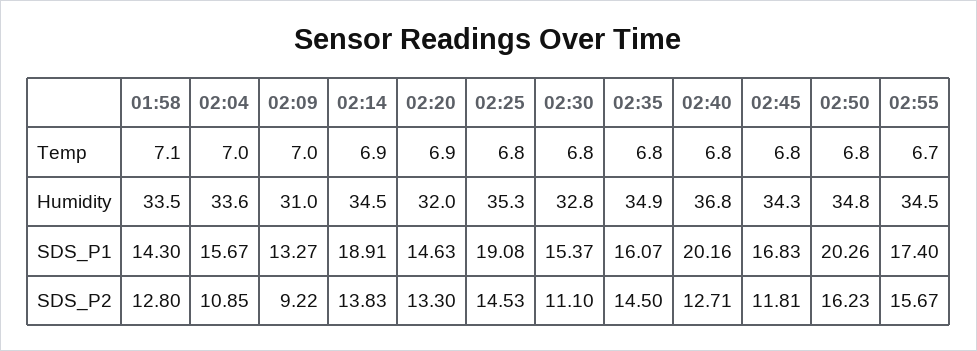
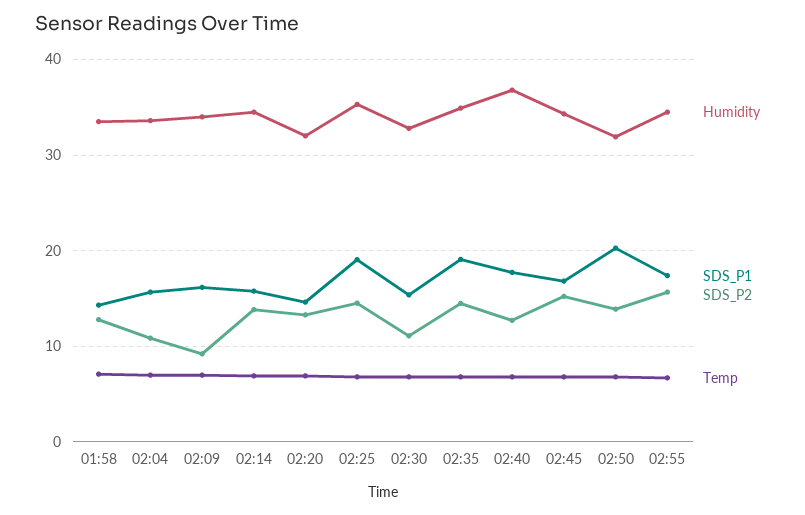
  {
    "Temp": {
      "01:58": 7.1,
      "02:04": 7,
      "02:09": 7,
      "02:14": 6.9,
      "02:20": 6.9,
      "02:25": 6.8,
      "02:30": 6.8,
      "02:35": 6.8,
      "02:40": 6.8,
      "02:45": 6.8,
      "02:50": 6.8,
      "02:55": 6.7
    },
    "Humidity": {
      "01:58": 33.5,
      "02:04": 33.6,
-     "02:09": 31,
+     "02:09": 34,
      "02:14": 34.5,
      "02:20": 32,
      "02:25": 35.3,
      "02:30": 32.8,
      "02:35": 34.9,
      "02:40": 36.8,
      "02:45": 34.3,
-     "02:50": 34.8,
+     "02:50": 32,
      "02:55": 34.5
    },
    "SDS_P1": {
      "01:58": 14.3,
      "02:04": 15.67,
-     "02:09": 13.27,
+     "02:09": 16,
-     "02:14": 18.91,
+     "02:14": 16,
      "02:20": 14.63,
      "02:25": 19.08,
      "02:30": 15.37,
-     "02:35": 16.07,
+     "02:35": 19,
-     "02:40": 20.16,
+     "02:40": 18,
      "02:45": 16.83,
      "02:50": 20.26,
      "02:55": 17.4
    },
    "SDS_P2": {
      "01:58": 12.8,
      "02:04": 10.85,
      "02:09": 9.22,
      "02:14": 13.83,
      "02:20": 13.3,
      "02:25": 14.53,
      "02:30": 11.1,
      "02:35": 14.5,
      "02:40": 12.71,
-     "02:45": 11.81,
+     "02:45": 15,
-     "02:50": 16.23,
+     "02:50": 14,
      "02:55": 15.67
    }
  }

